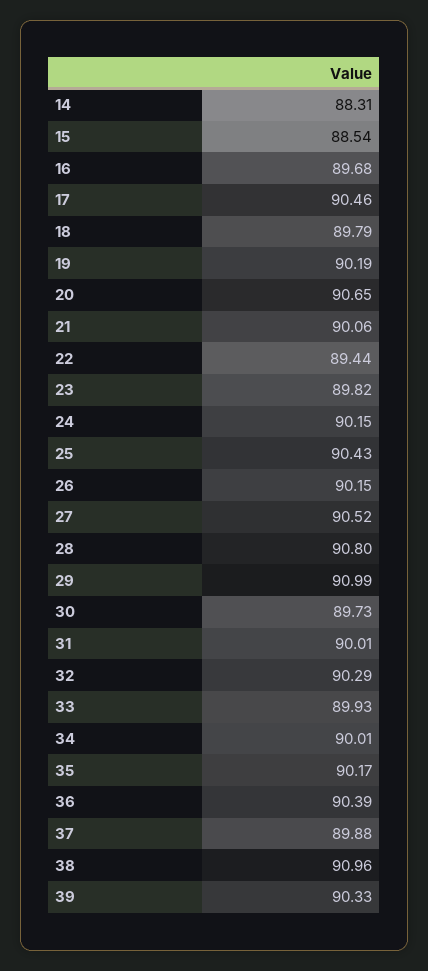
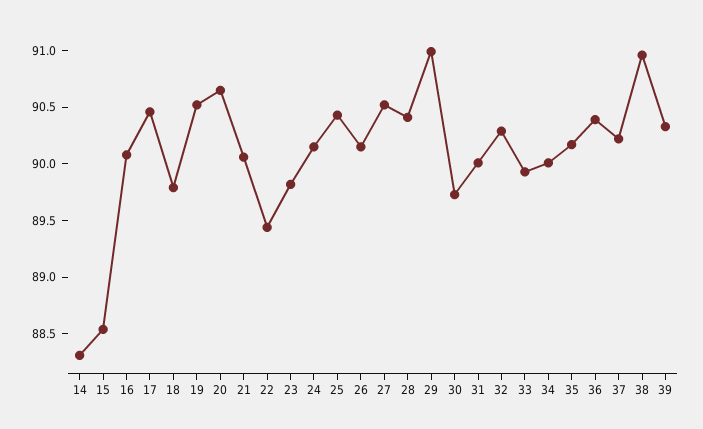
  {
    "14": 88.31,
    "15": 88.54,
-   "16": 89.68,
+   "16": 90.1,
    "17": 90.46,
    "18": 89.79,
-   "19": 90.19,
+   "19": 90.5,
    "20": 90.65,
    "21": 90.06,
    "22": 89.44,
    "23": 89.82,
    "24": 90.15,
    "25": 90.43,
    "26": 90.15,
    "27": 90.52,
-   "28": 90.8,
+   "28": 90.4,
    "29": 90.99,
    "30": 89.73,
    "31": 90.01,
    "32": 90.29,
    "33": 89.93,
    "34": 90.01,
    "35": 90.17,
    "36": 90.39,
-   "37": 89.88,
+   "37": 90.2,
    "38": 90.96,
    "39": 90.33
  }

